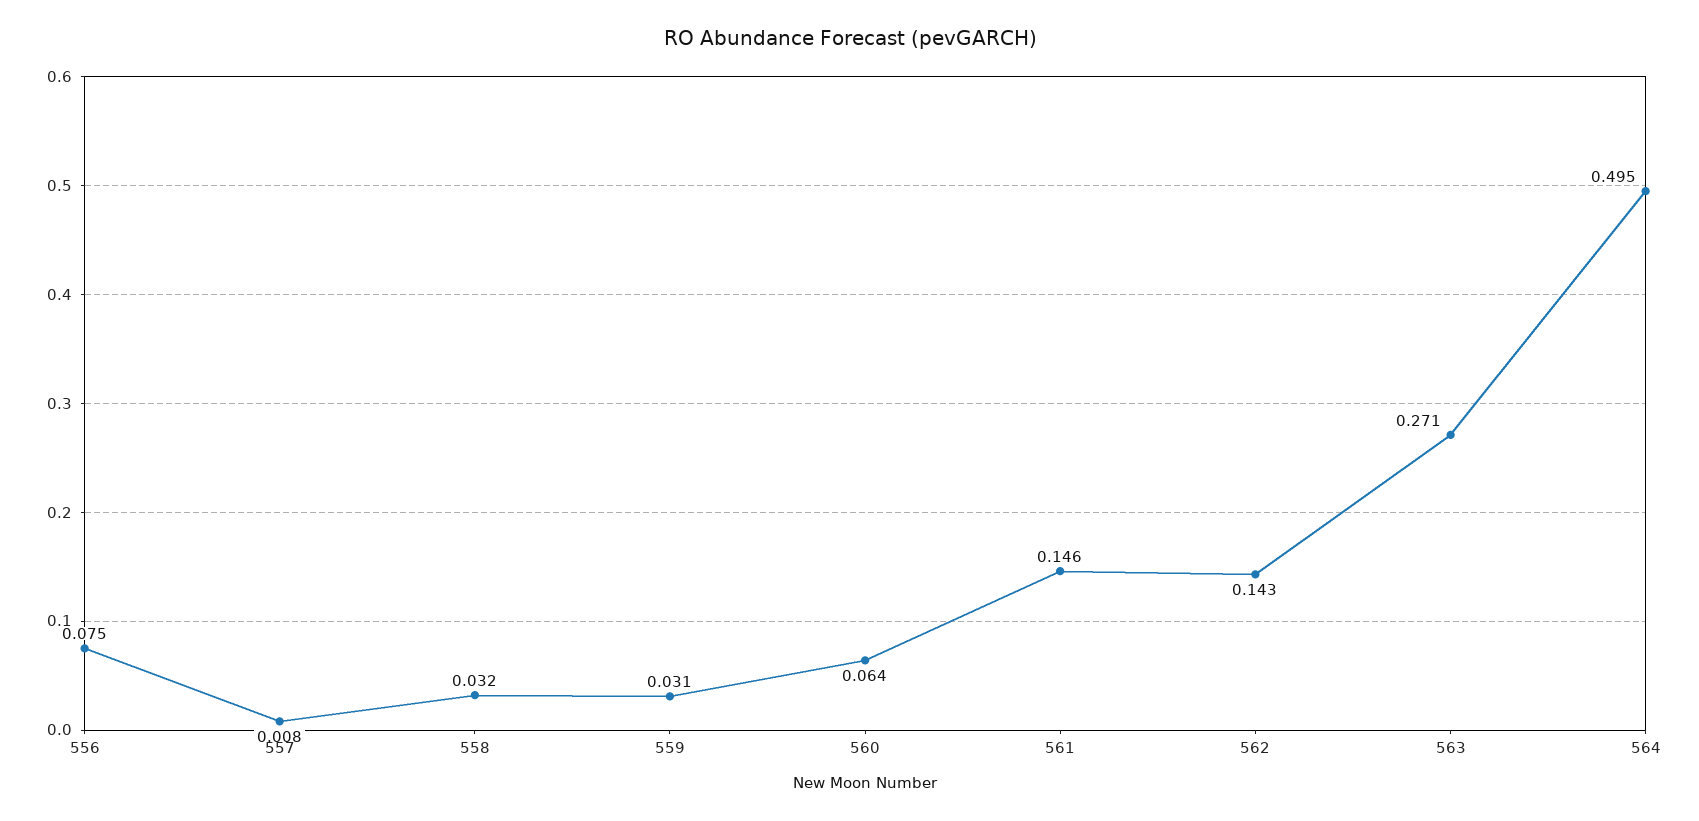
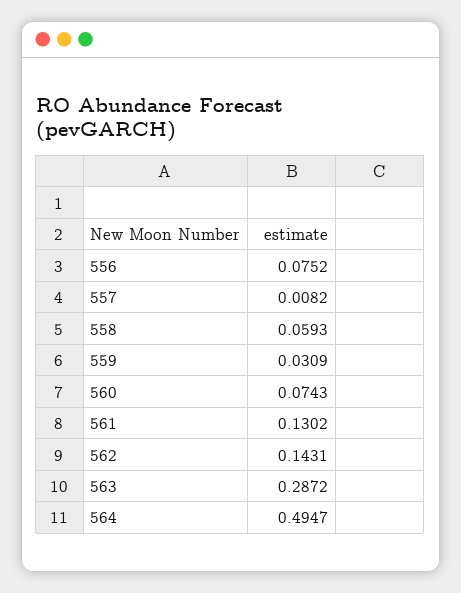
  {
    "556": 0.0752,
    "557": 0.0082,
-   "558": 0.032,
+   "558": 0.0593,
    "559": 0.0309,
-   "560": 0.064,
+   "560": 0.0743,
-   "561": 0.146,
+   "561": 0.1302,
    "562": 0.1431,
-   "563": 0.271,
+   "563": 0.2872,
    "564": 0.4947
  }

